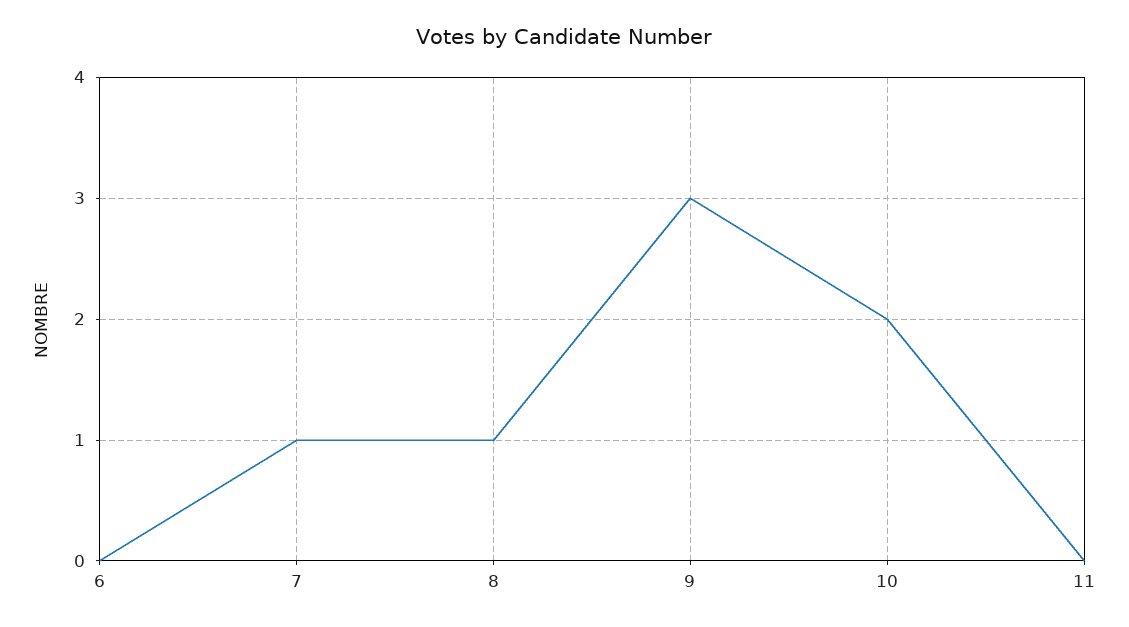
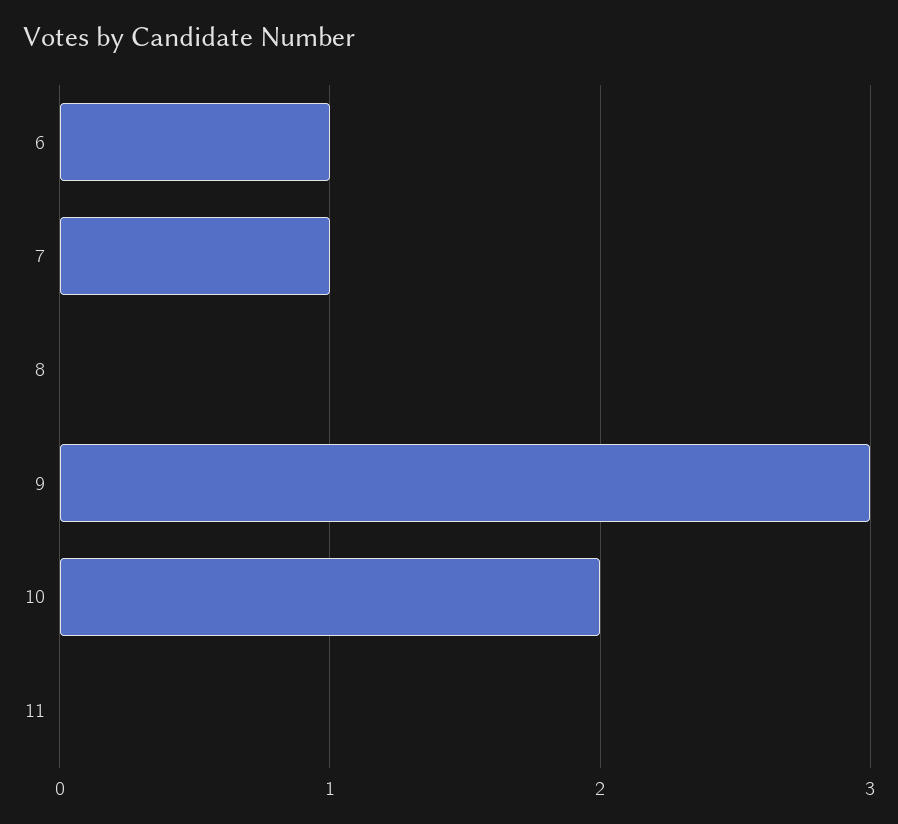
  {
-   "6": 0,
+   "6": 1,
    "7": 1,
-   "8": 1,
+   "8": 0,
    "9": 3,
    "10": 2,
    "11": 0
  }

